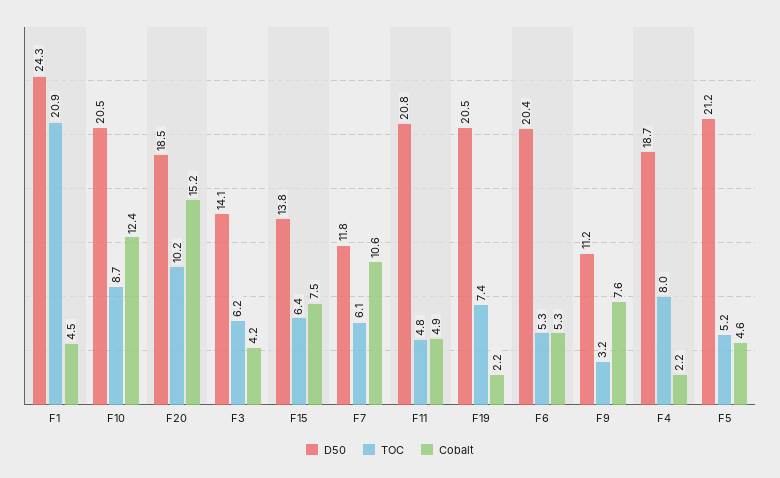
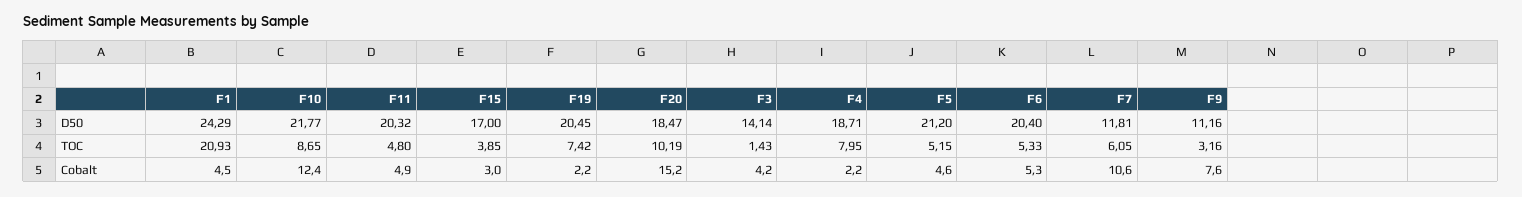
  {
    "D50": {
      "F1": 24.29,
-     "F10": 20.5,
+     "F10": 21.77,
      "F20": 18.47,
      "F3": 14.14,
-     "F15": 13.8,
+     "F15": 17,
      "F7": 11.81,
-     "F11": 20.8,
+     "F11": 20.32,
      "F19": 20.45,
      "F6": 20.4,
      "F9": 11.16,
      "F4": 18.71,
      "F5": 21.2
    },
    "TOC": {
      "F1": 20.93,
      "F10": 8.65,
      "F20": 10.19,
-     "F3": 6.2,
+     "F3": 1.43,
-     "F15": 6.4,
+     "F15": 3.85,
      "F7": 6.05,
      "F11": 4.8,
      "F19": 7.42,
      "F6": 5.33,
      "F9": 3.16,
      "F4": 7.95,
      "F5": 5.15
    },
    "Cobalt": {
      "F1": 4.5,
      "F10": 12.4,
      "F20": 15.2,
      "F3": 4.2,
-     "F15": 7.5,
+     "F15": 3,
      "F7": 10.6,
      "F11": 4.9,
      "F19": 2.2,
      "F6": 5.3,
      "F9": 7.6,
      "F4": 2.2,
      "F5": 4.6
    }
  }

